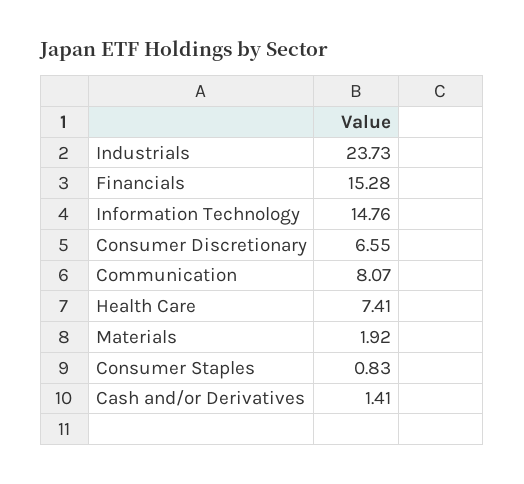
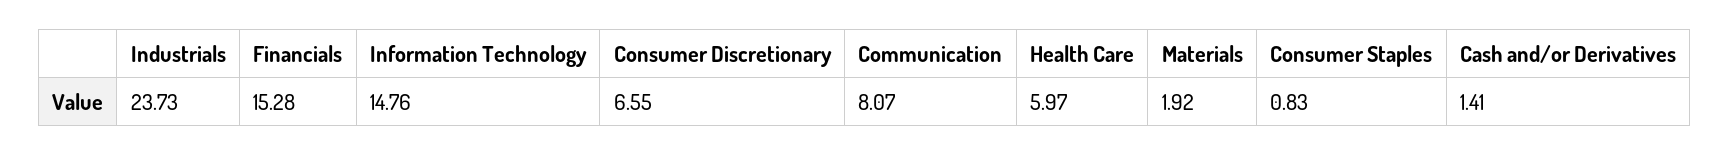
  {
    "Industrials": 23.73,
    "Financials": 15.28,
    "Information Technology": 14.76,
    "Consumer Discretionary": 6.55,
    "Communication": 8.07,
-   "Health Care": 7.41,
+   "Health Care": 5.97,
    "Materials": 1.92,
    "Consumer Staples": 0.83,
    "Cash and/or Derivatives": 1.41
  }

